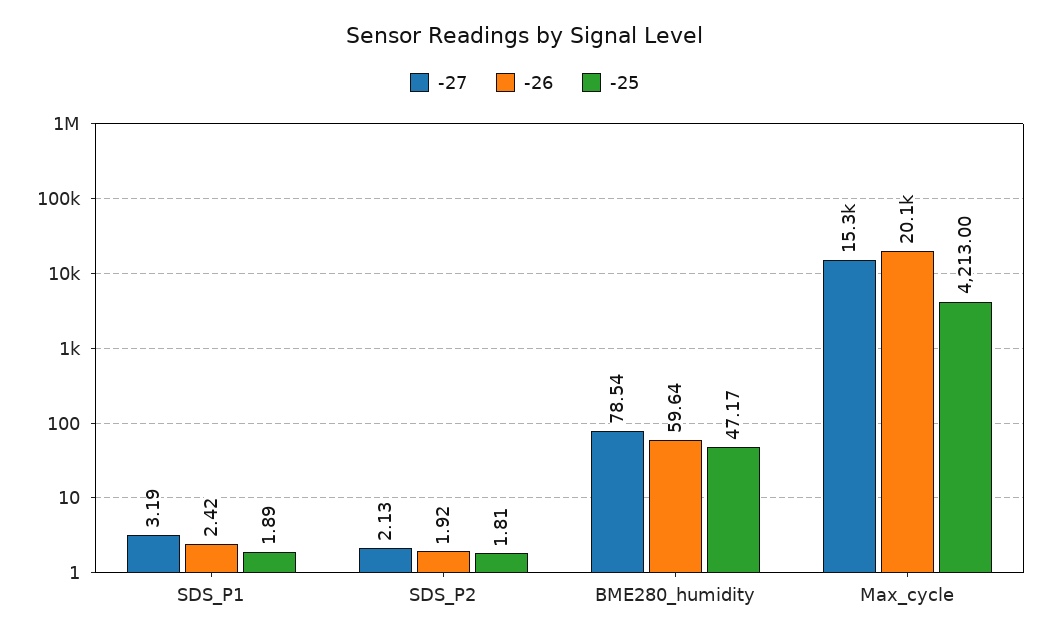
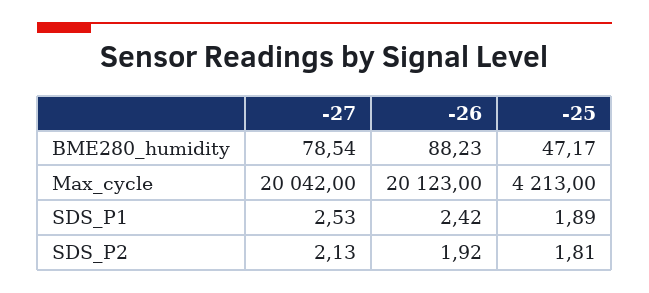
  {
    "-27": {
-     "SDS_P1": 3.19,
+     "SDS_P1": 2.53,
      "SDS_P2": 2.13,
      "BME280_humidity": 78.54,
-     "Max_cycle": 15300
+     "Max_cycle": 20042
    },
    "-26": {
      "SDS_P1": 2.42,
      "SDS_P2": 1.92,
-     "BME280_humidity": 59.64,
+     "BME280_humidity": 88.23,
      "Max_cycle": 20123
    },
    "-25": {
      "SDS_P1": 1.89,
      "SDS_P2": 1.81,
      "BME280_humidity": 47.17,
      "Max_cycle": 4213
    }
  }

